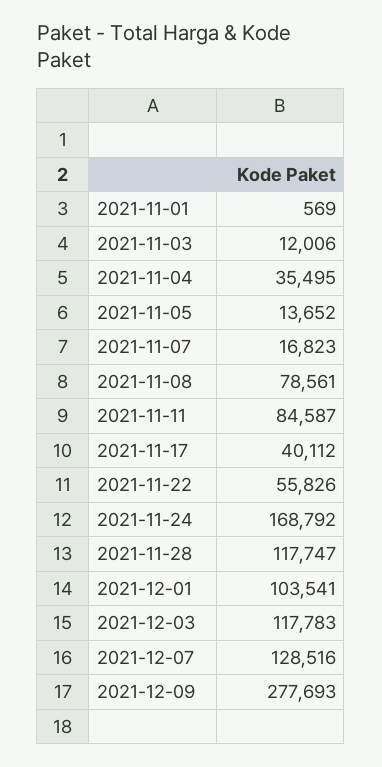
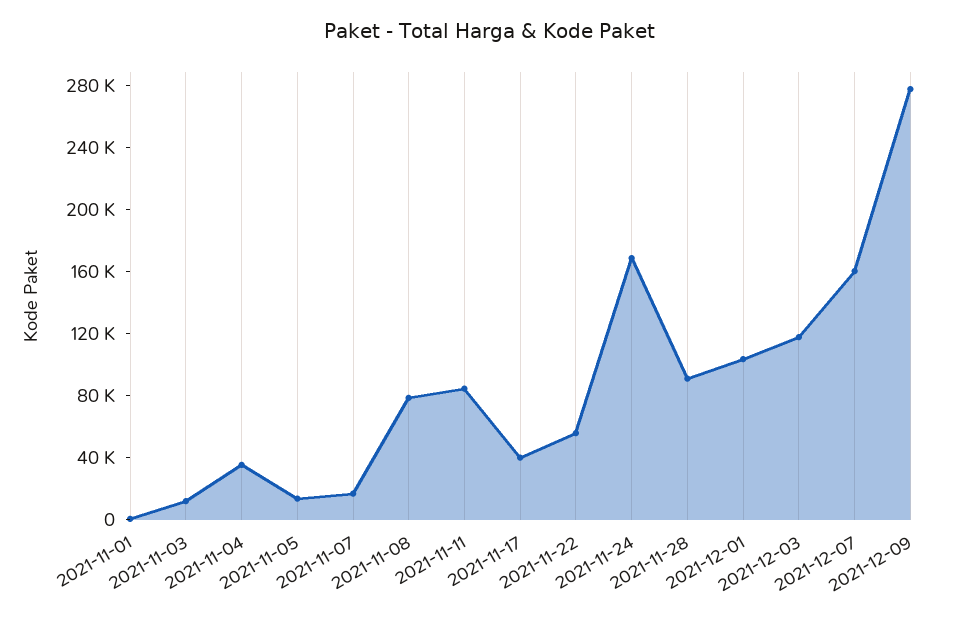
  {
    "2021-11-01": 569,
    "2021-11-03": 12006,
    "2021-11-04": 35495,
    "2021-11-05": 13652,
    "2021-11-07": 16823,
    "2021-11-08": 78561,
    "2021-11-11": 84587,
    "2021-11-17": 40112,
    "2021-11-22": 55826,
    "2021-11-24": 168792,
-   "2021-11-28": 117747,
+   "2021-11-28": 90000,
    "2021-12-01": 103541,
    "2021-12-03": 117783,
-   "2021-12-07": 128516,
+   "2021-12-07": 160000,
    "2021-12-09": 277693
  }

